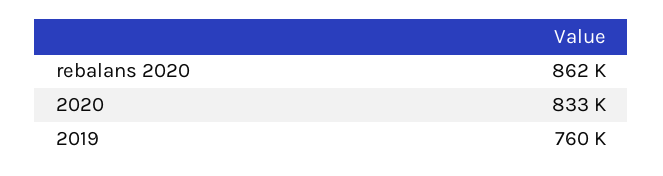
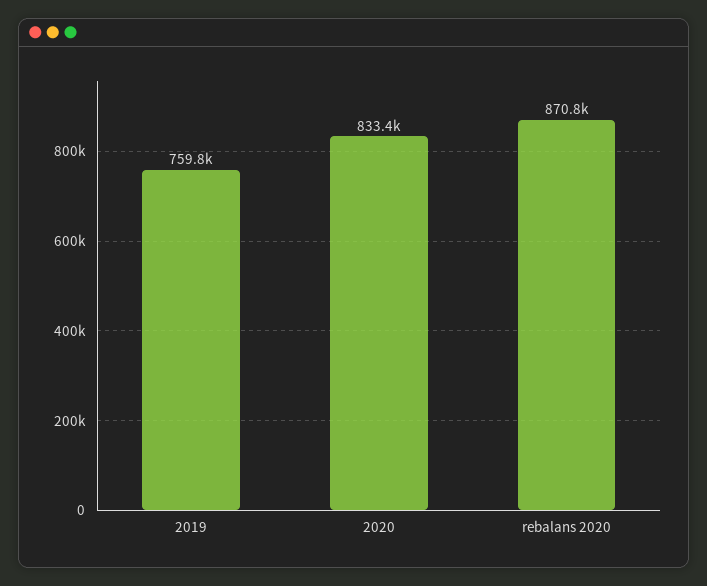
  {
-   "rebalans 2020": 862000,
+   "rebalans 2020": 870800,
    "2020": 833400,
    "2019": 759800
  }

